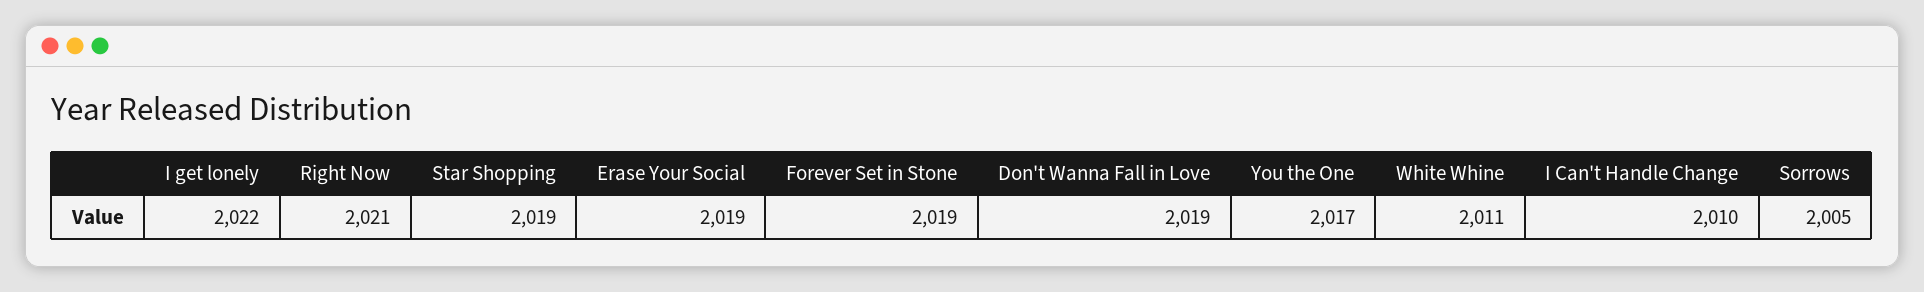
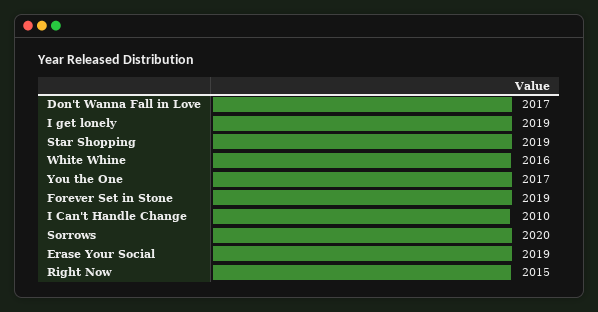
  {
-   "I get lonely": 2022,
+   "I get lonely": 2019,
-   "Right Now": 2021,
+   "Right Now": 2015,
    "Star Shopping": 2019,
    "Erase Your Social": 2019,
    "Forever Set in Stone": 2019,
-   "Don't Wanna Fall in Love": 2019,
+   "Don't Wanna Fall in Love": 2017,
    "You the One": 2017,
-   "White Whine": 2011,
+   "White Whine": 2016,
    "I Can't Handle Change": 2010,
-   "Sorrows": 2005
+   "Sorrows": 2020
  }

